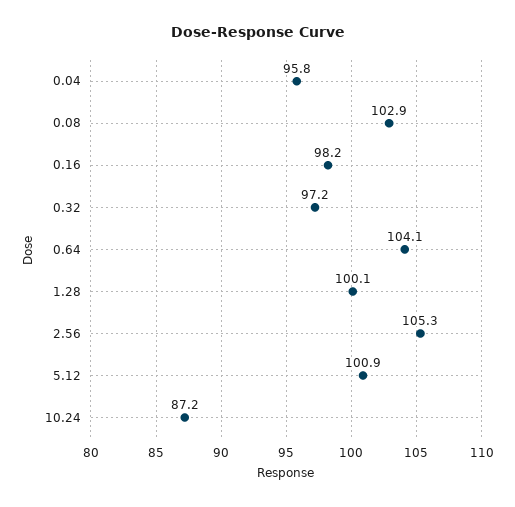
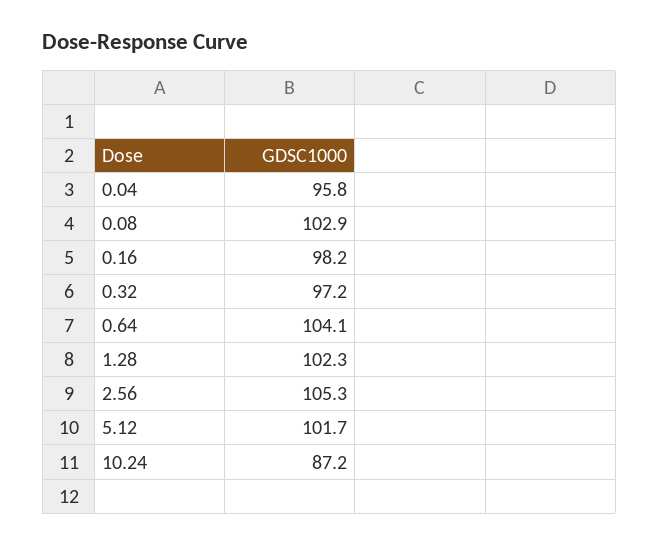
  {
    "0.04": 95.8,
    "0.08": 102.9,
    "0.16": 98.2,
    "0.32": 97.2,
    "0.64": 104.1,
-   "1.28": 100.1,
+   "1.28": 102.3,
    "2.56": 105.3,
-   "5.12": 100.9,
+   "5.12": 101.7,
    "10.24": 87.2
  }

